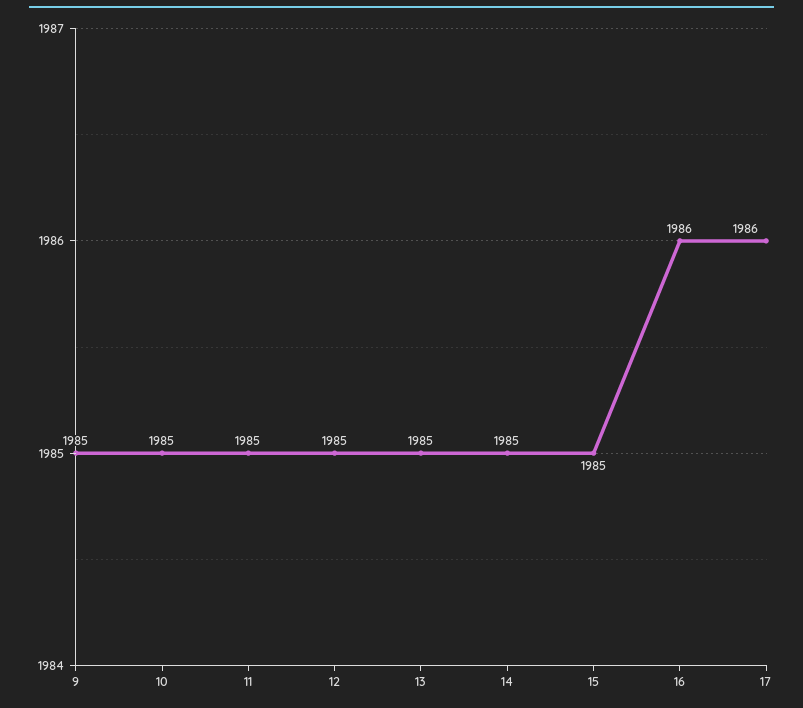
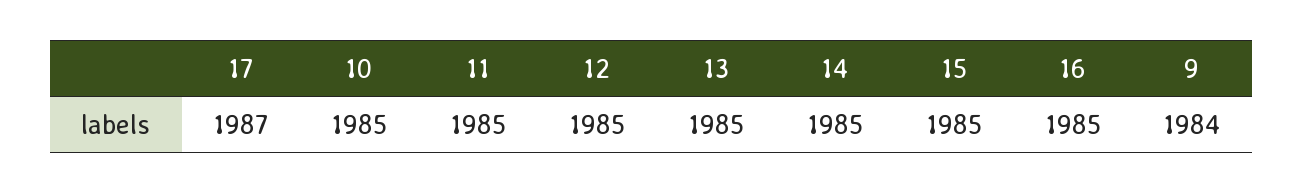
  {
-   "9": 1985,
+   "9": 1984,
    "10": 1985,
    "11": 1985,
    "12": 1985,
    "13": 1985,
    "14": 1985,
    "15": 1985,
-   "16": 1986,
+   "16": 1985,
-   "17": 1986
+   "17": 1987
  }

